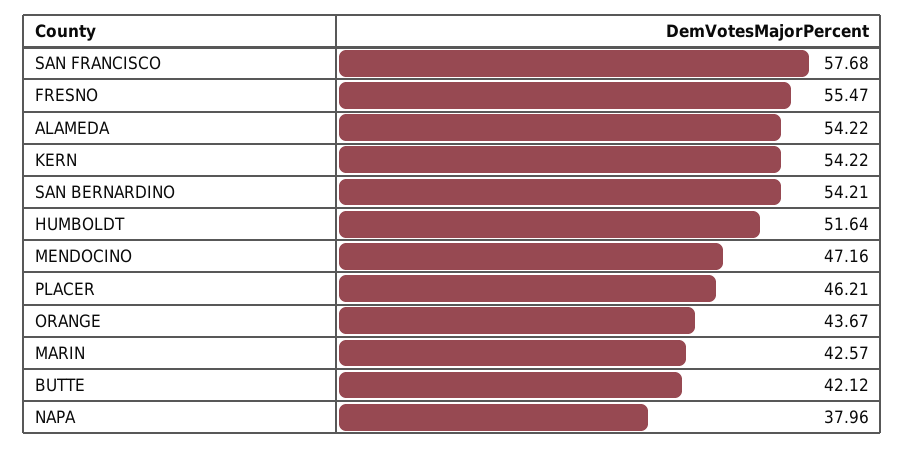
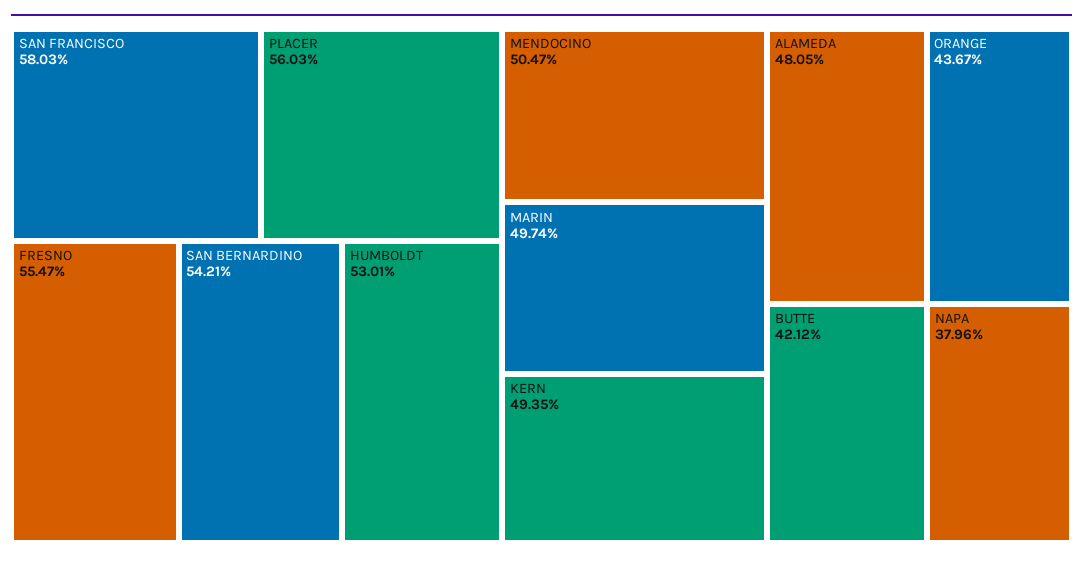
  {
-   "SAN FRANCISCO": 57.68,
+   "SAN FRANCISCO": 58.03,
    "FRESNO": 55.47,
-   "ALAMEDA": 54.22,
+   "ALAMEDA": 48.05,
-   "KERN": 54.22,
+   "KERN": 49.35,
    "SAN BERNARDINO": 54.21,
-   "HUMBOLDT": 51.64,
+   "HUMBOLDT": 53.01,
-   "MENDOCINO": 47.16,
+   "MENDOCINO": 50.47,
-   "PLACER": 46.21,
+   "PLACER": 56.03,
    "ORANGE": 43.67,
-   "MARIN": 42.57,
+   "MARIN": 49.74,
    "BUTTE": 42.12,
    "NAPA": 37.96
  }

